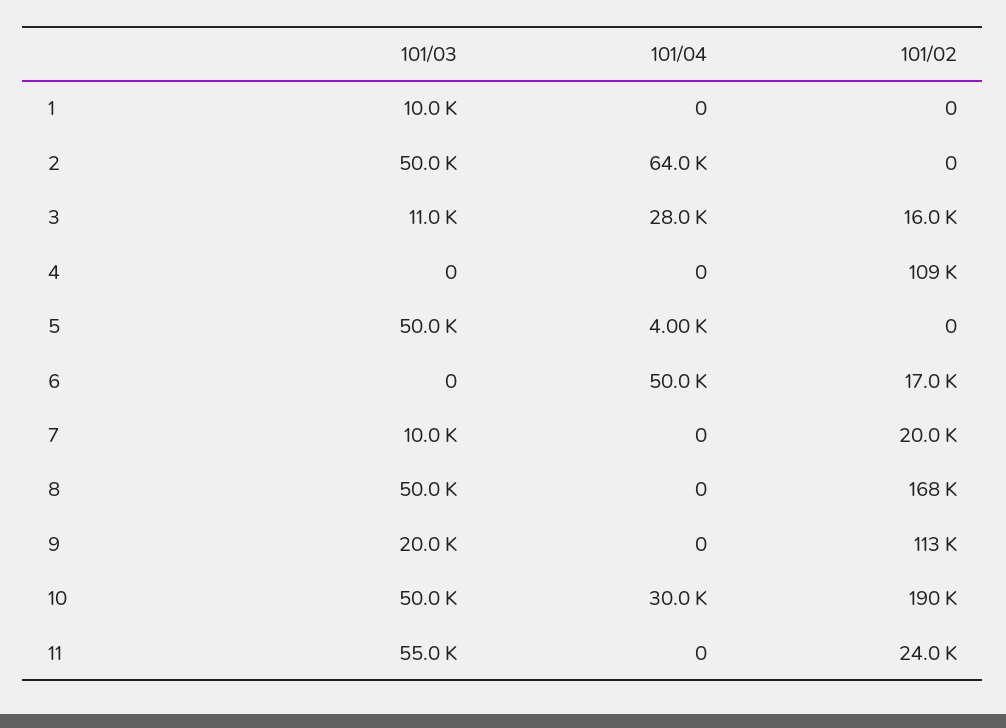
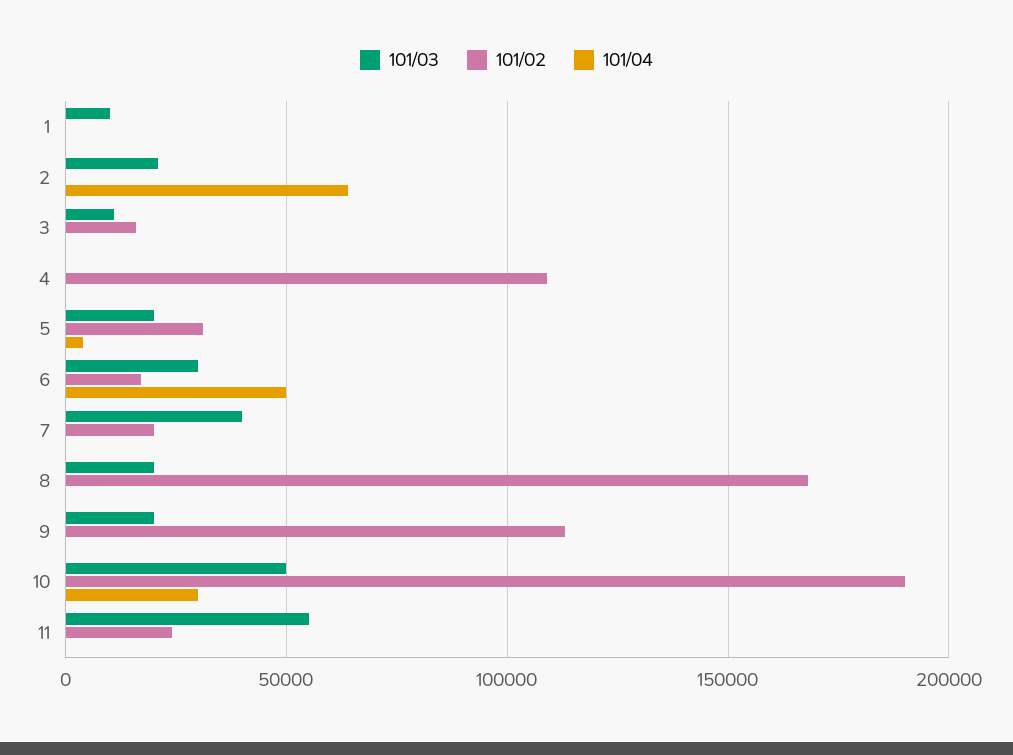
  {
    "101/03": {
      "1": 10000,
-     "2": 50000,
+     "2": 20000,
      "3": 11000,
      "4": 0,
-     "5": 50000,
+     "5": 20000,
-     "6": 0,
+     "6": 30000,
-     "7": 10000,
+     "7": 40000,
-     "8": 50000,
+     "8": 20000,
      "9": 20000,
      "10": 50000,
      "11": 55000
    },
    "101/04": {
      "1": 0,
      "2": 64000,
-     "3": 28000,
+     "3": 0,
      "4": 0,
      "5": 4000,
      "6": 50000,
      "7": 0,
      "8": 0,
      "9": 0,
      "10": 30000,
      "11": 0
    },
    "101/02": {
      "1": 0,
      "2": 0,
      "3": 16000,
      "4": 109000,
-     "5": 0,
+     "5": 30000,
      "6": 17000,
      "7": 20000,
      "8": 168000,
      "9": 113000,
      "10": 190000,
      "11": 24000
    }
  }

